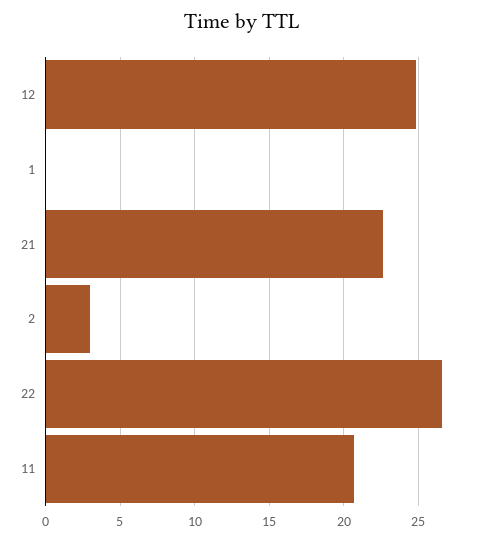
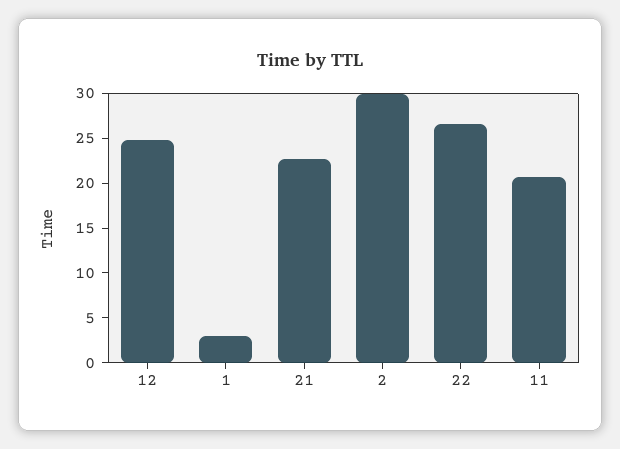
  {
    "12": 25,
-   "1": 0,
+   "1": 3,
    "21": 22.5,
-   "2": 3,
+   "2": 30,
    "22": 26.5,
    "11": 20.5
  }

